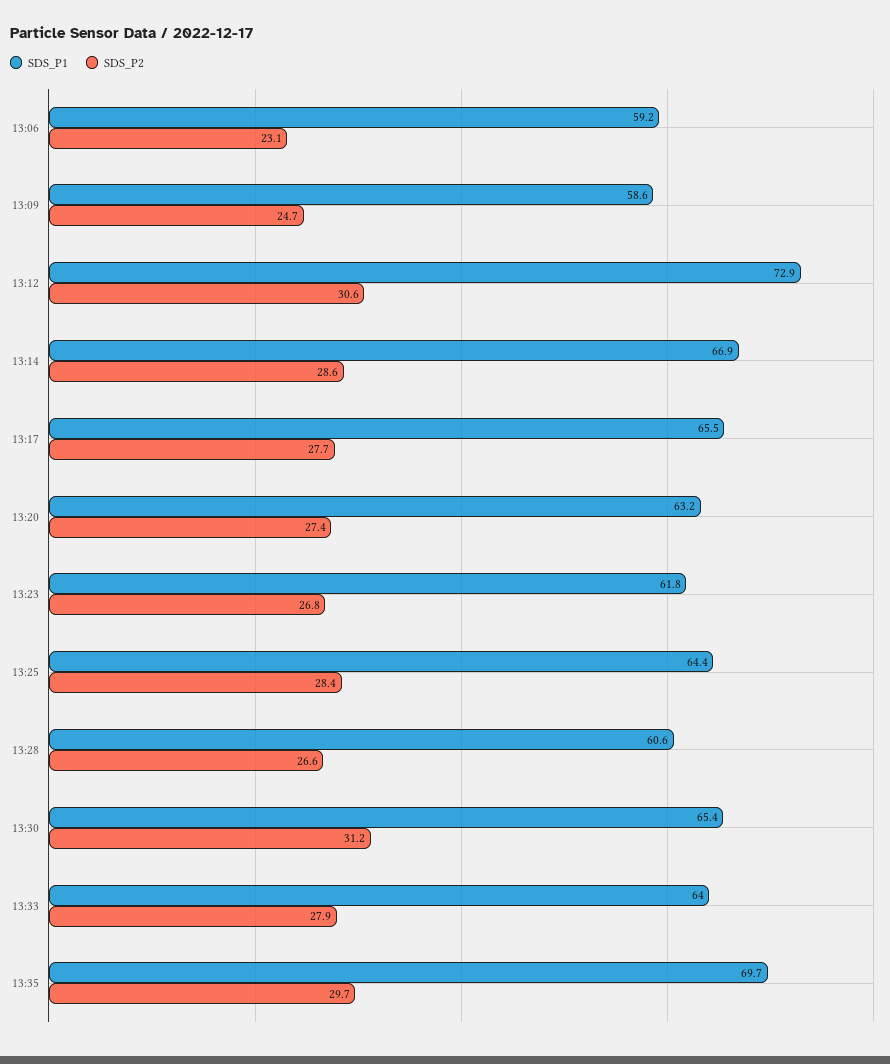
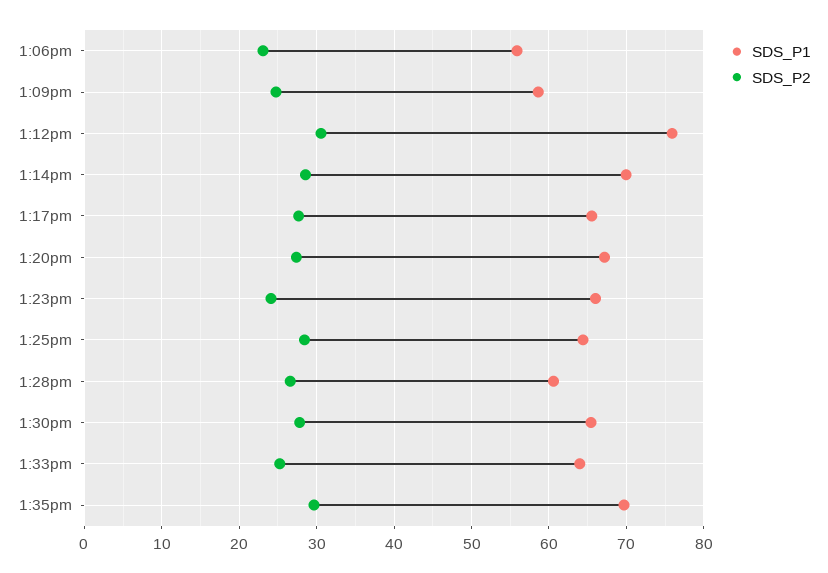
  {
    "SDS_P1": {
-     "13:06": 59.2,
+     "13:06": 56,
      "13:09": 58.6,
-     "13:12": 72.9,
+     "13:12": 76,
-     "13:14": 66.9,
+     "13:14": 70,
      "13:17": 65.5,
-     "13:20": 63.2,
+     "13:20": 67,
-     "13:23": 61.8,
+     "13:23": 66,
      "13:25": 64.4,
      "13:28": 60.6,
      "13:30": 65.4,
      "13:33": 64,
      "13:35": 69.7
    },
    "SDS_P2": {
      "13:06": 23.1,
      "13:09": 24.7,
      "13:12": 30.6,
      "13:14": 28.6,
      "13:17": 27.7,
      "13:20": 27.4,
-     "13:23": 26.8,
+     "13:23": 24,
      "13:25": 28.4,
      "13:28": 26.6,
-     "13:30": 31.2,
+     "13:30": 28,
-     "13:33": 27.9,
+     "13:33": 25,
      "13:35": 29.7
    }
  }

